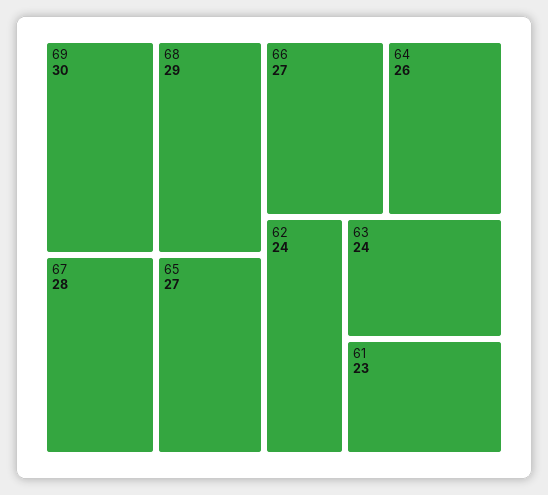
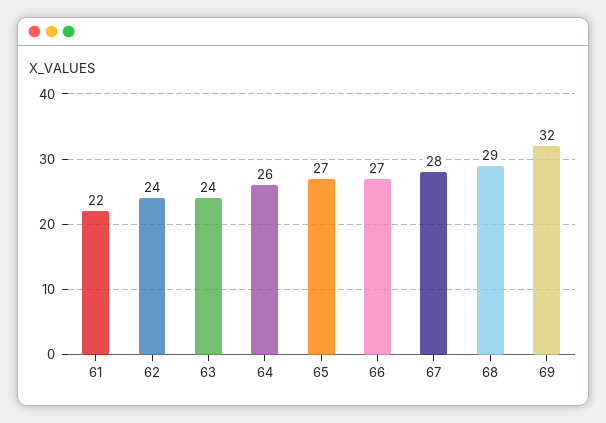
  {
-   "69": 30,
+   "69": 32,
    "68": 29,
    "67": 28,
    "65": 27,
    "66": 27,
    "64": 26,
    "62": 24,
    "63": 24,
-   "61": 23
+   "61": 22
  }

